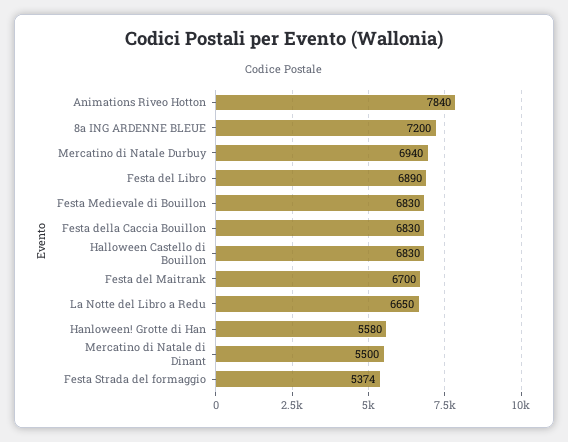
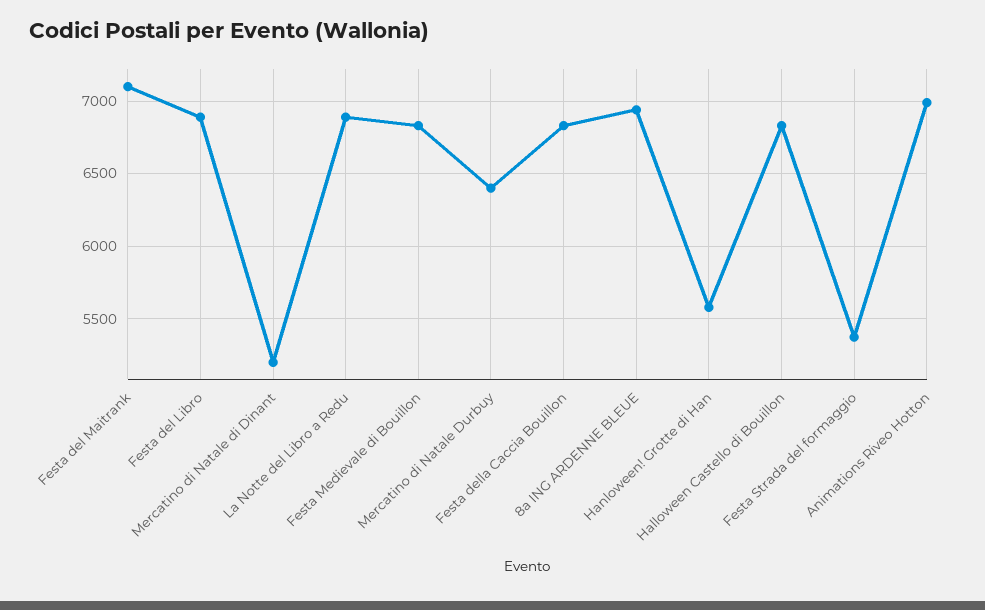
  {
-   "Animations Riveo Hotton": 7840,
+   "Animations Riveo Hotton": 7000,
-   "8a ING ARDENNE BLEUE": 7200,
+   "8a ING ARDENNE BLEUE": 6950,
-   "Mercatino di Natale Durbuy": 6940,
+   "Mercatino di Natale Durbuy": 6400,
    "Festa del Libro": 6890,
    "Festa Medievale di Bouillon": 6830,
    "Festa della Caccia Bouillon": 6830,
    "Halloween Castello di Bouillon": 6830,
-   "Festa del Maitrank": 6700,
+   "Festa del Maitrank": 7100,
-   "La Notte del Libro a Redu": 6650,
+   "La Notte del Libro a Redu": 6900,
    "Hanloween! Grotte di Han": 5580,
-   "Mercatino di Natale di Dinant": 5500,
+   "Mercatino di Natale di Dinant": 5200,
    "Festa Strada del formaggio": 5374
  }

